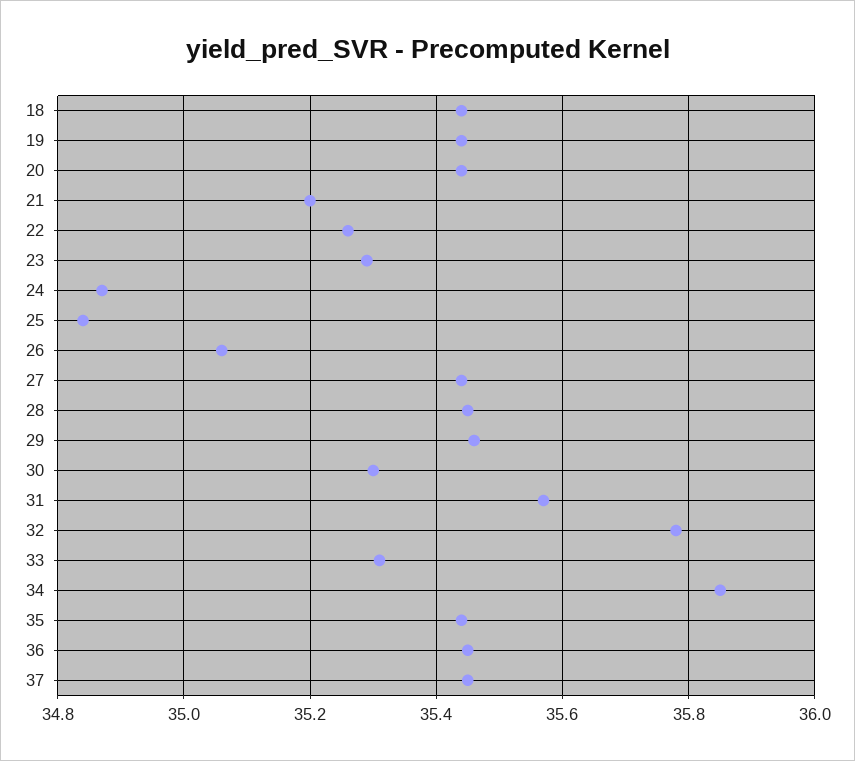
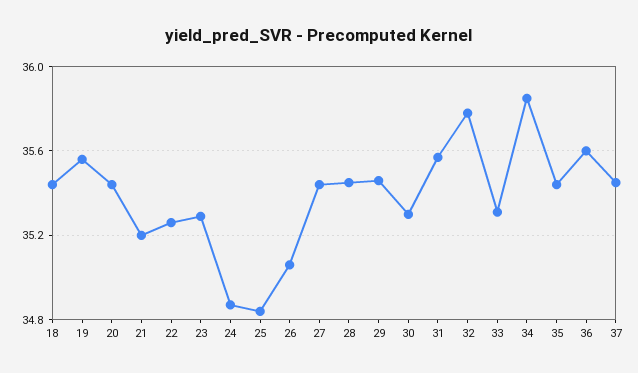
  {
    "18": 35.45,
-   "19": 35.45,
+   "19": 35.55,
    "20": 35.45,
    "21": 35.2,
    "22": 35.25,
    "23": 35.3,
    "24": 34.85,
    "25": 34.85,
    "26": 35.05,
    "27": 35.45,
    "28": 35.45,
    "29": 35.45,
    "30": 35.3,
    "31": 35.55,
    "32": 35.8,
    "33": 35.3,
    "34": 35.85,
    "35": 35.45,
-   "36": 35.45,
+   "36": 35.6,
    "37": 35.45
  }

